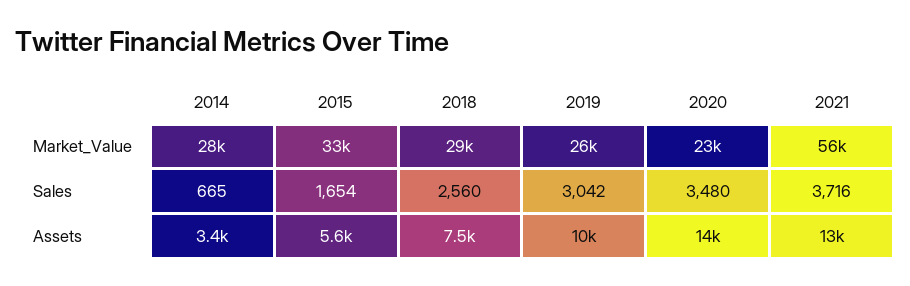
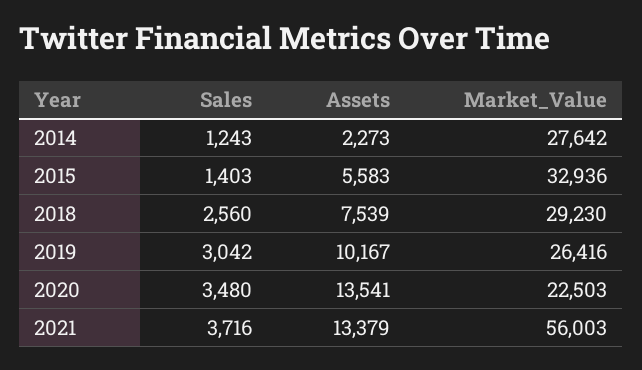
  {
    "2014": {
      "Market_Value": 27642,
-     "Sales": 665,
+     "Sales": 1243,
-     "Assets": 3400
+     "Assets": 2273
    },
    "2015": {
      "Market_Value": 32936,
-     "Sales": 1654,
+     "Sales": 1403,
      "Assets": 5583
    },
    "2018": {
      "Market_Value": 29230,
      "Sales": 2560,
      "Assets": 7539
    },
    "2019": {
      "Market_Value": 26416,
      "Sales": 3042,
      "Assets": 10167
    },
    "2020": {
      "Market_Value": 22503,
      "Sales": 3480,
      "Assets": 13541
    },
    "2021": {
      "Market_Value": 56003,
      "Sales": 3716,
      "Assets": 13379
    }
  }

